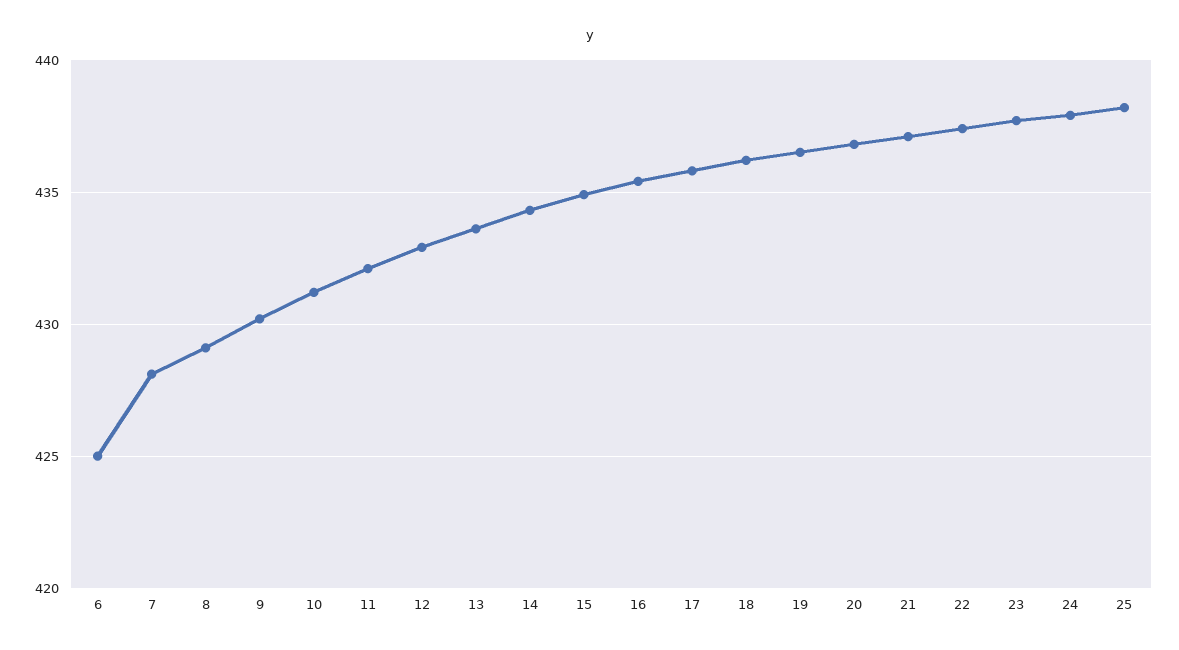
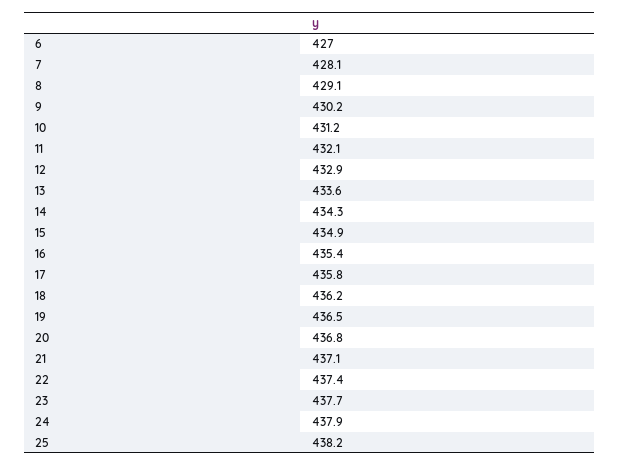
  {
-   "6": 425,
+   "6": 427,
    "7": 428.1,
    "8": 429.1,
    "9": 430.2,
    "10": 431.2,
    "11": 432.1,
    "12": 432.9,
    "13": 433.6,
    "14": 434.3,
    "15": 434.9,
    "16": 435.4,
    "17": 435.8,
    "18": 436.2,
    "19": 436.5,
    "20": 436.8,
    "21": 437.1,
    "22": 437.4,
    "23": 437.7,
    "24": 437.9,
    "25": 438.2
  }

